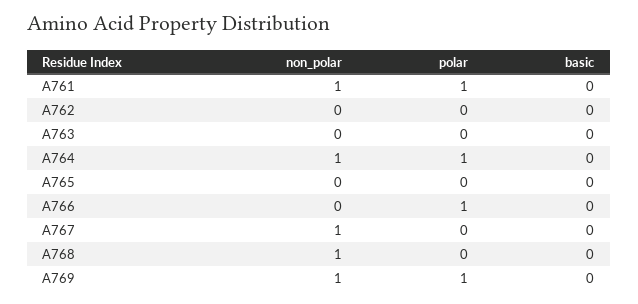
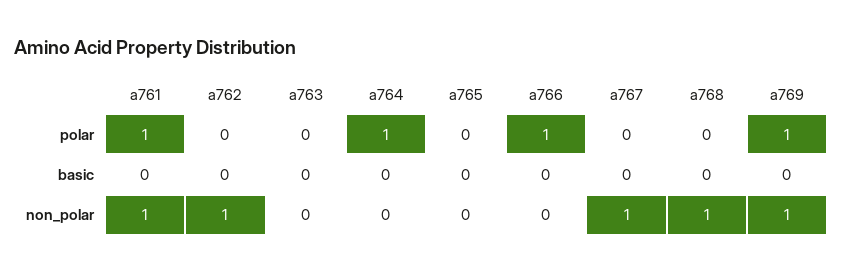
  {
    "non_polar": {
      "A761": 1,
-     "A762": 0,
+     "A762": 1,
      "A763": 0,
-     "A764": 1,
+     "A764": 0,
      "A765": 0,
      "A766": 0,
      "A767": 1,
      "A768": 1,
      "A769": 1
    },
    "polar": {
      "A761": 1,
      "A762": 0,
      "A763": 0,
      "A764": 1,
      "A765": 0,
      "A766": 1,
      "A767": 0,
      "A768": 0,
      "A769": 1
    },
    "basic": {
      "A761": 0,
      "A762": 0,
      "A763": 0,
      "A764": 0,
      "A765": 0,
      "A766": 0,
      "A767": 0,
      "A768": 0,
      "A769": 0
    }
  }

